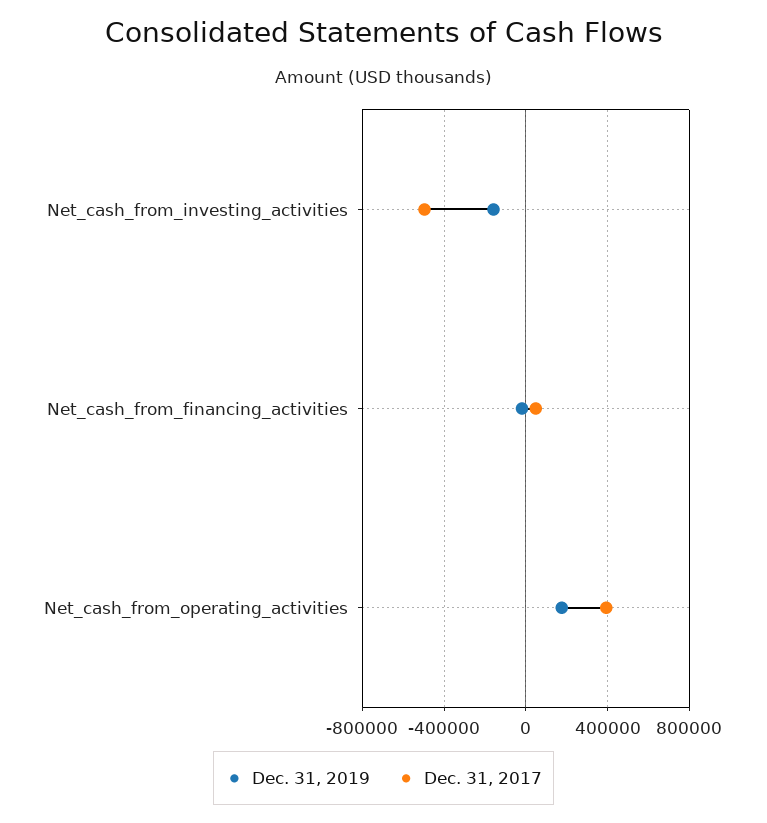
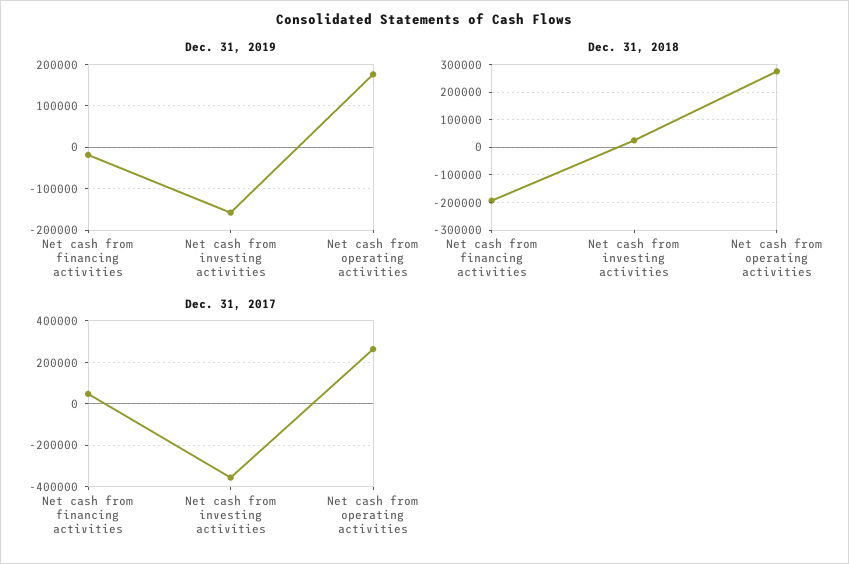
  {
    "Dec. 31, 2019": {
      "Net_cash_from_investing_activities": -160000,
      "Net_cash_from_financing_activities": -20000,
      "Net_cash_from_operating_activities": 180000
    },
    "Dec. 31, 2017": {
-     "Net_cash_from_investing_activities": -500000,
+     "Net_cash_from_investing_activities": -350000,
      "Net_cash_from_financing_activities": 50000,
-     "Net_cash_from_operating_activities": 400000
+     "Net_cash_from_operating_activities": 250000
-   }
+   },
+   "Dec. 31, 2018": {
+     "Net_cash_from_financing_activities": -200000,
+     "Net_cash_from_investing_activities": 25000,
+     "Net_cash_from_operating_activities": 275000
+   }
  }

